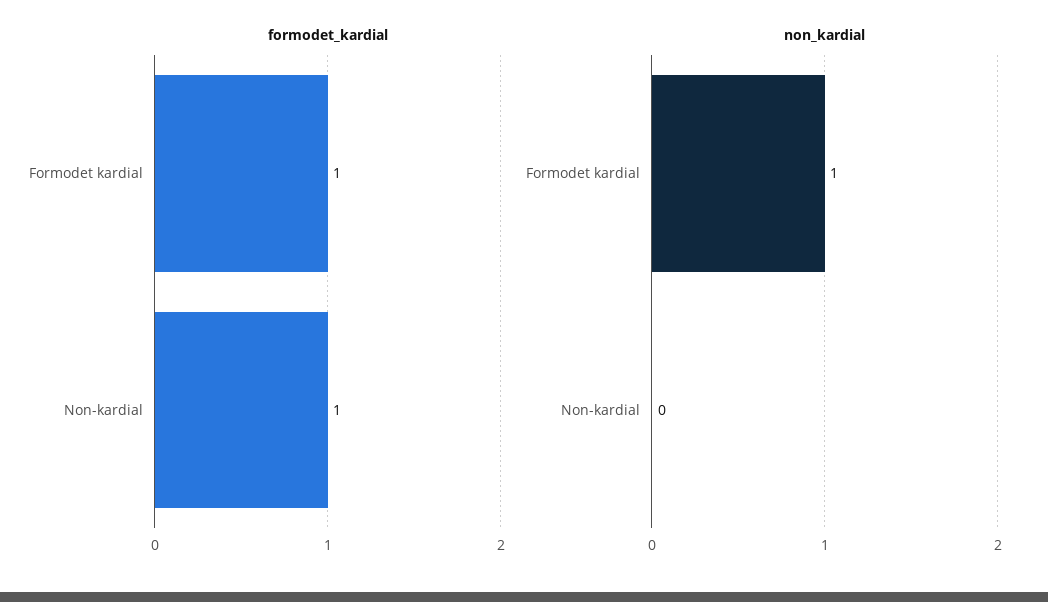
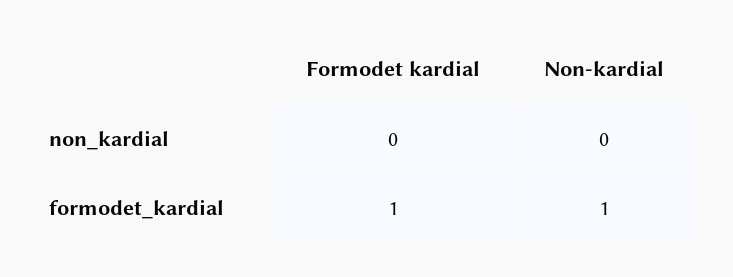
  {
    "formodet_kardial": {
      "Formodet kardial": 1,
      "Non-kardial": 1
    },
    "non_kardial": {
-     "Formodet kardial": 1,
+     "Formodet kardial": 0,
      "Non-kardial": 0
    }
  }

